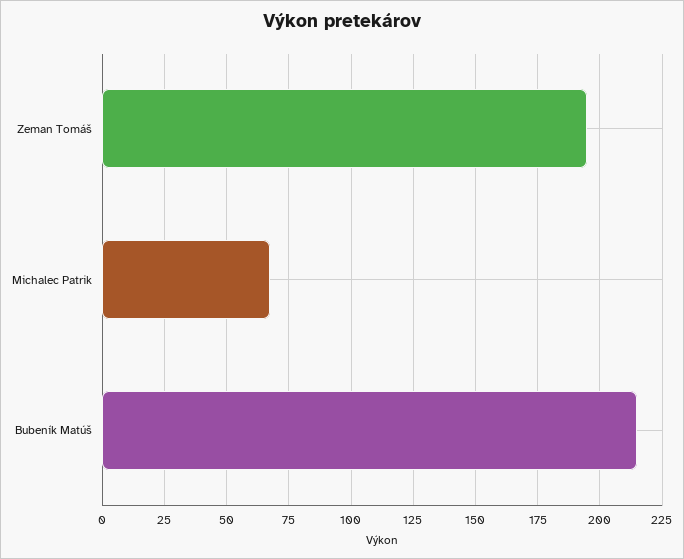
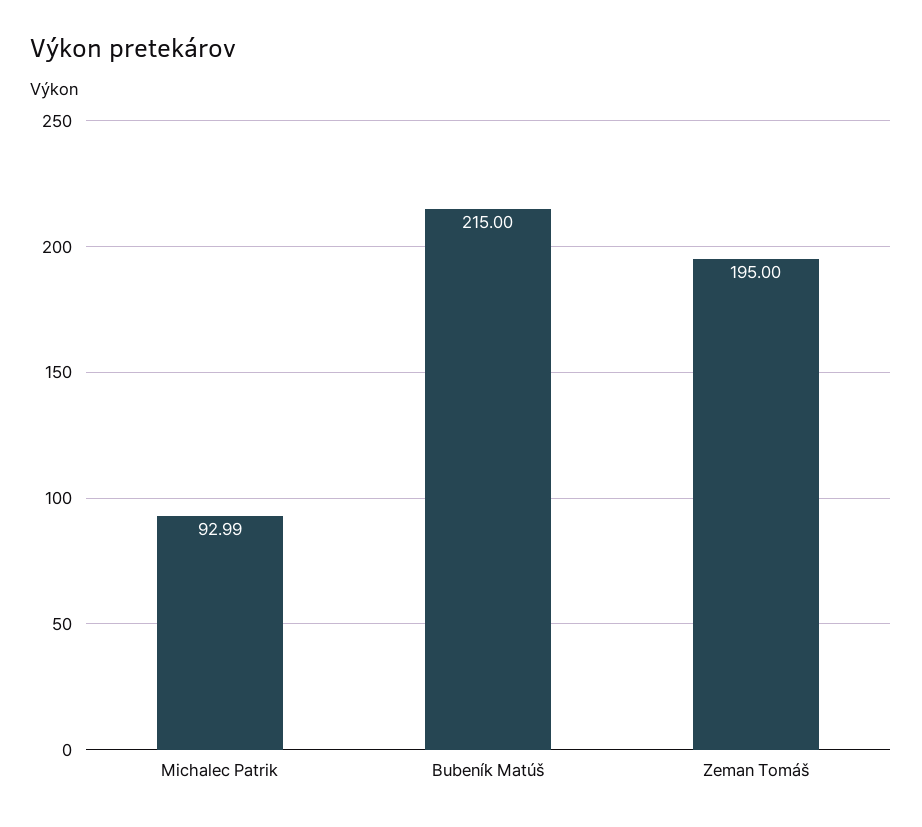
  {
    "Zeman Tomáš": 195,
-   "Michalec Patrik": 67.5,
+   "Michalec Patrik": 92.99,
    "Bubeník Matúš": 215
  }

